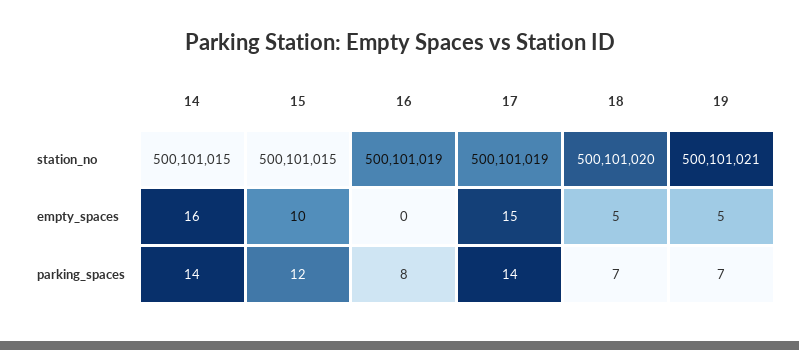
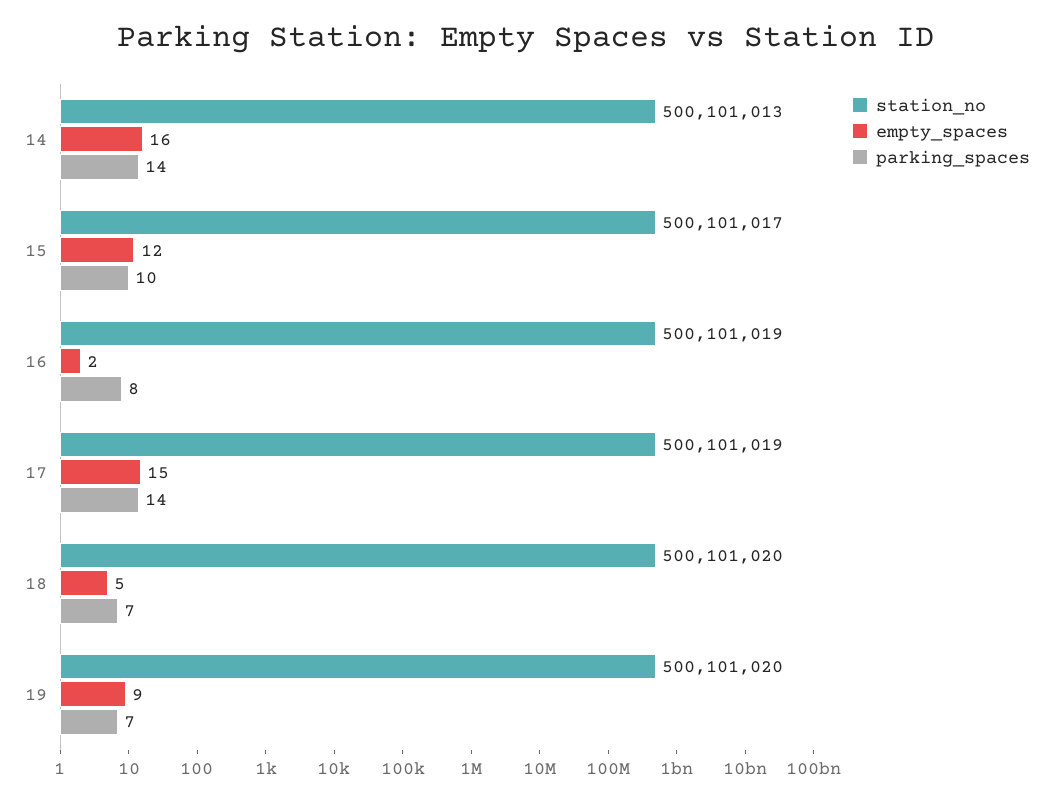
  {
    "station_no": {
-     "14": 500101015,
+     "14": 500101013,
-     "15": 500101015,
+     "15": 500101017,
      "16": 500101019,
      "17": 500101019,
      "18": 500101020,
-     "19": 500101021
+     "19": 500101020
    },
    "empty_spaces": {
      "14": 16,
-     "15": 10,
+     "15": 12,
-     "16": 0,
+     "16": 2,
      "17": 15,
      "18": 5,
-     "19": 5
+     "19": 9
    },
    "parking_spaces": {
      "14": 14,
-     "15": 12,
+     "15": 10,
      "16": 8,
      "17": 14,
      "18": 7,
      "19": 7
    }
  }

